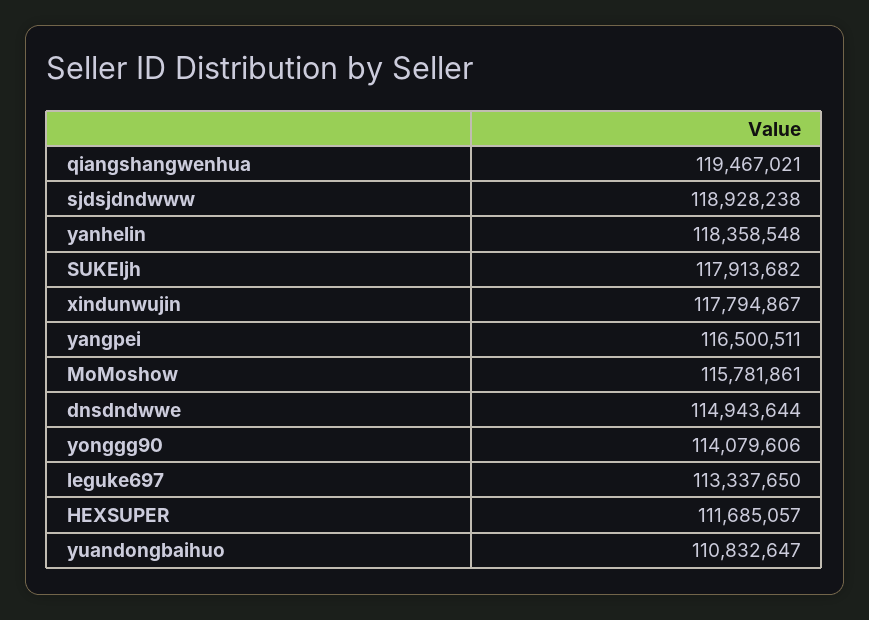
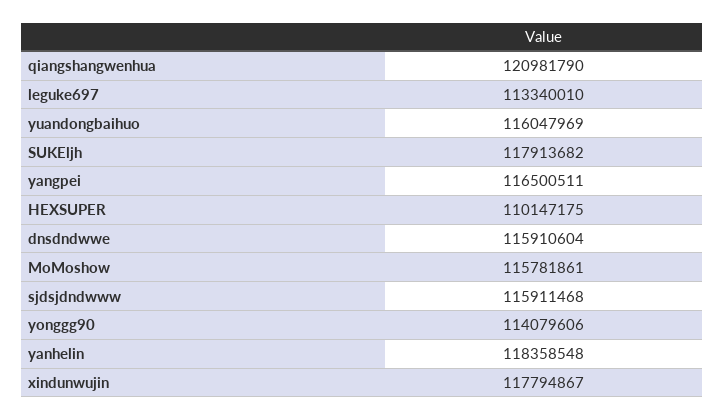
  {
-   "qiangshangwenhua": 119467021,
+   "qiangshangwenhua": 120981790,
-   "sjdsjdndwww": 118928238,
+   "sjdsjdndwww": 115911468,
    "yanhelin": 118358548,
    "SUKEljh": 117913682,
    "xindunwujin": 117794867,
    "yangpei": 116500511,
    "MoMoshow": 115781861,
-   "dnsdndwwe": 114943644,
+   "dnsdndwwe": 115910604,
    "yonggg90": 114079606,
-   "leguke697": 113337650,
+   "leguke697": 113340010,
-   "HEXSUPER": 111685057,
+   "HEXSUPER": 110147175,
-   "yuandongbaihuo": 110832647
+   "yuandongbaihuo": 116047969
  }

